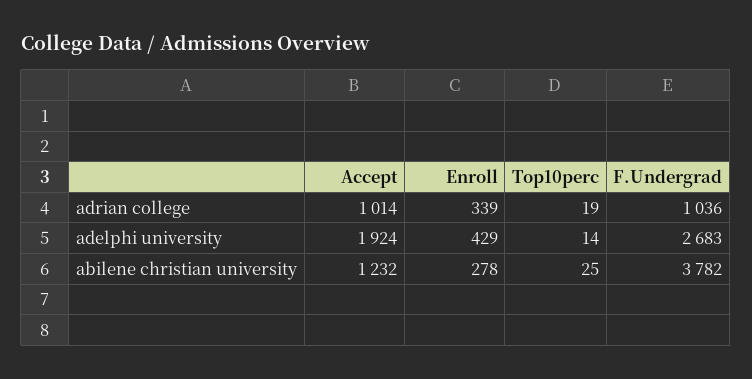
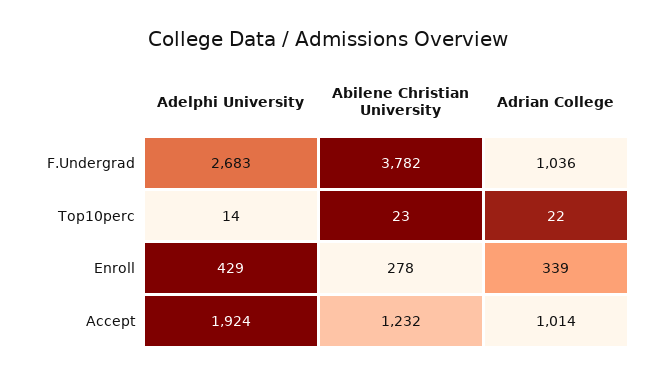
  {
    "Accept": {
      "adrian college": 1014,
      "adelphi university": 1924,
      "abilene christian university": 1232
    },
    "Enroll": {
      "adrian college": 339,
      "adelphi university": 429,
      "abilene christian university": 278
    },
    "Top10perc": {
-     "adrian college": 19,
+     "adrian college": 22,
      "adelphi university": 14,
-     "abilene christian university": 25
+     "abilene christian university": 23
    },
    "F.Undergrad": {
      "adrian college": 1036,
      "adelphi university": 2683,
      "abilene christian university": 3782
    }
  }

